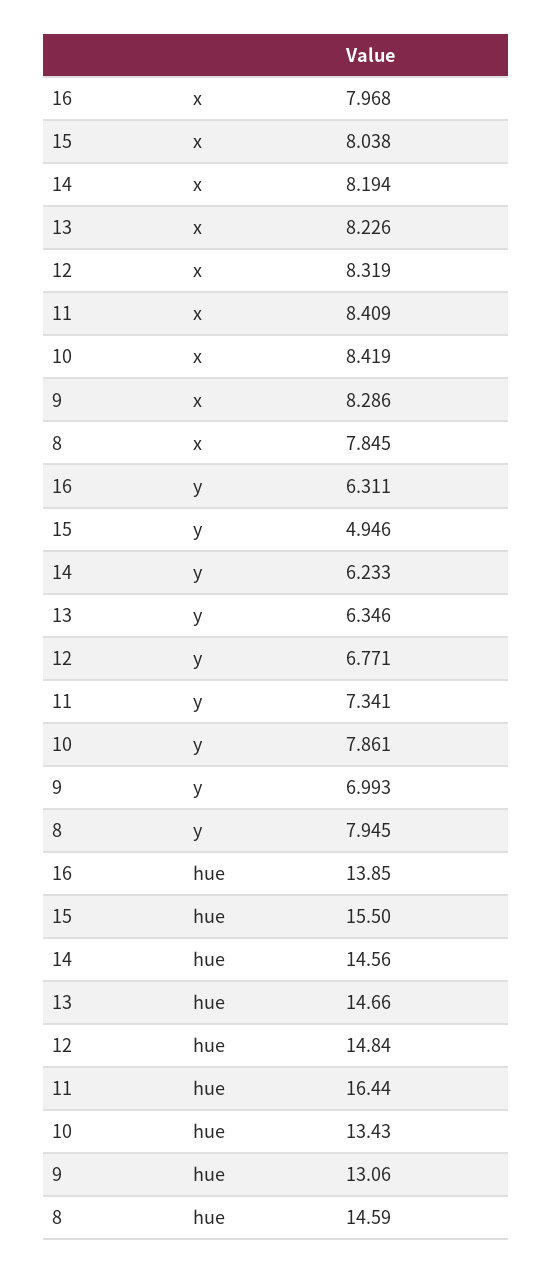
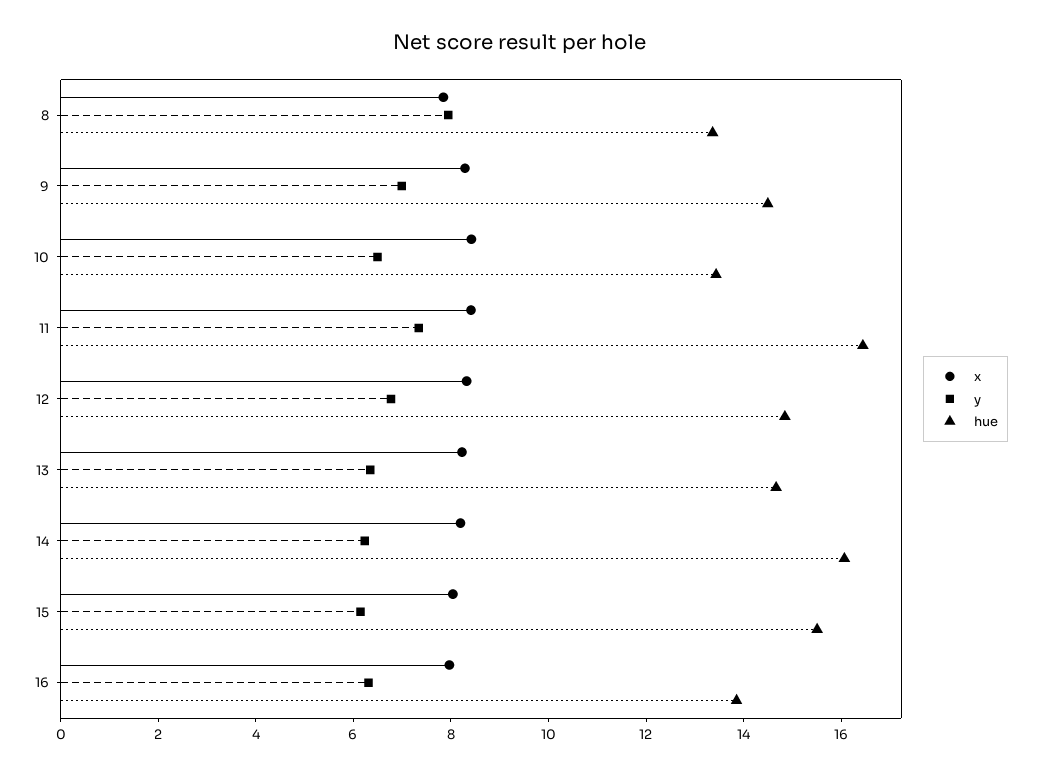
  {
    "x": {
      "16": 7.968,
      "15": 8.038,
      "14": 8.194,
      "13": 8.226,
      "12": 8.319,
      "11": 8.409,
      "10": 8.419,
      "9": 8.286,
      "8": 7.845
    },
    "y": {
      "16": 6.311,
-     "15": 4.946,
+     "15": 6,
      "14": 6.233,
      "13": 6.346,
      "12": 6.771,
      "11": 7.341,
-     "10": 7.861,
+     "10": 6.5,
      "9": 6.993,
      "8": 7.945
    },
    "hue": {
      "16": 13.85,
      "15": 15.5,
-     "14": 14.56,
+     "14": 16,
      "13": 14.66,
      "12": 14.84,
      "11": 16.44,
      "10": 13.43,
-     "9": 13.06,
+     "9": 14.5,
-     "8": 14.59
+     "8": 13.5
    }
  }

